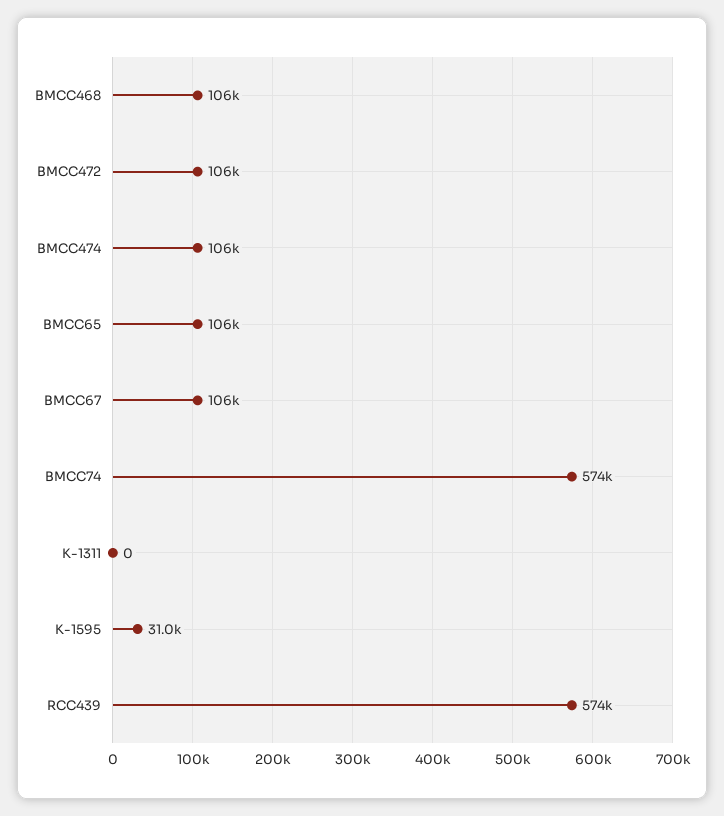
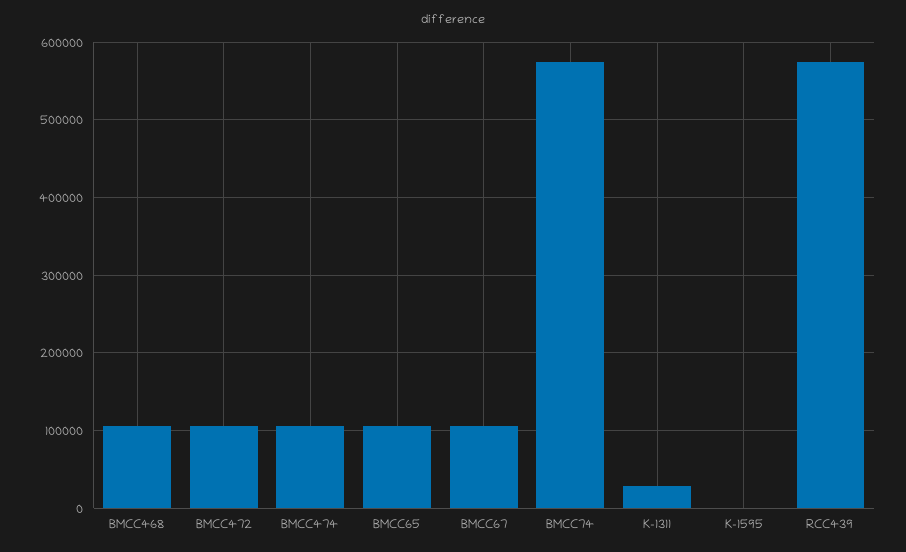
  {
    "BMCC468": 106000,
    "BMCC472": 106000,
    "BMCC474": 106000,
    "BMCC65": 106000,
    "BMCC67": 106000,
    "BMCC74": 574000,
-   "K-1311": 0,
+   "K-1311": 30000,
-   "K-1595": 31000,
+   "K-1595": 0,
    "RCC439": 574000
  }

